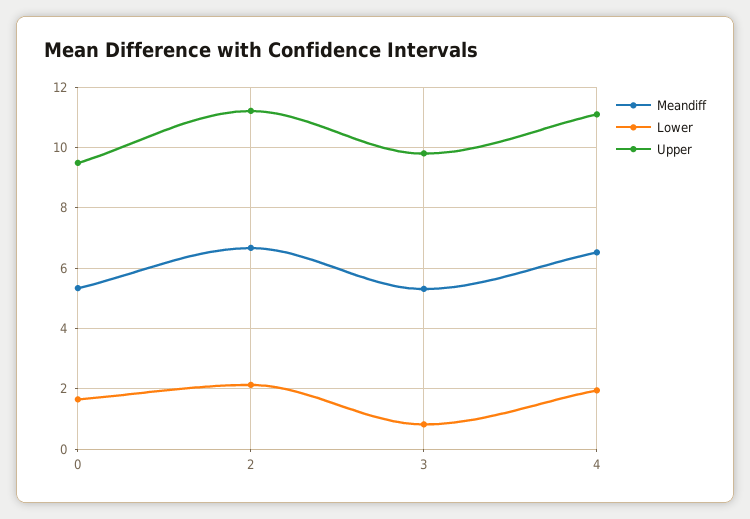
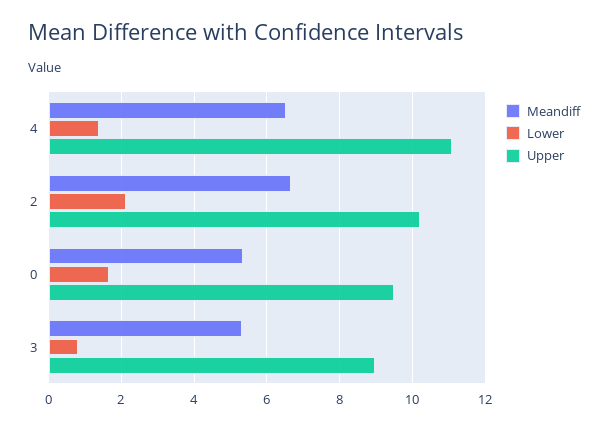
  {
    "Meandiff": {
      "0": 5.4,
      "2": 6.6,
      "3": 5.4,
      "4": 6.6
    },
    "Lower": {
      "0": 1.6,
      "2": 2.2,
      "3": 0.8,
-     "4": 2
+     "4": 1.4
    },
    "Upper": {
      "0": 9.4,
-     "2": 11.2,
+     "2": 10.2,
-     "3": 9.8,
+     "3": 9,
      "4": 11.2
    }
  }

